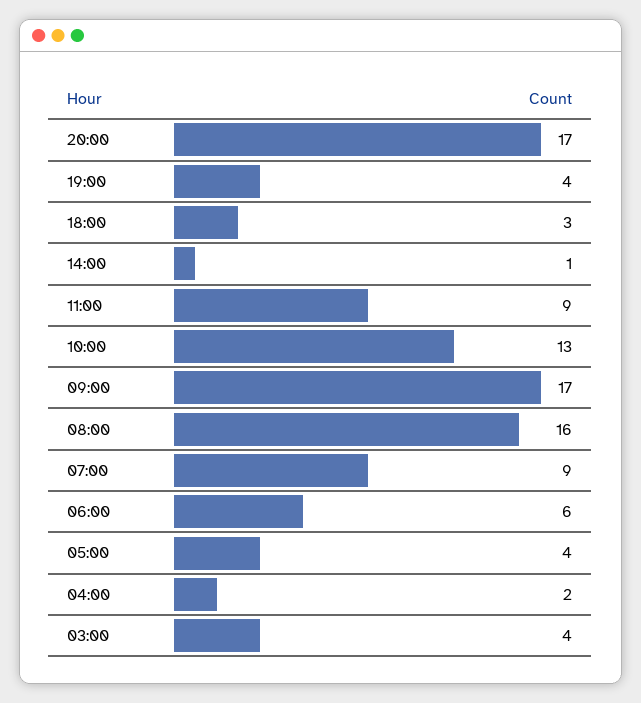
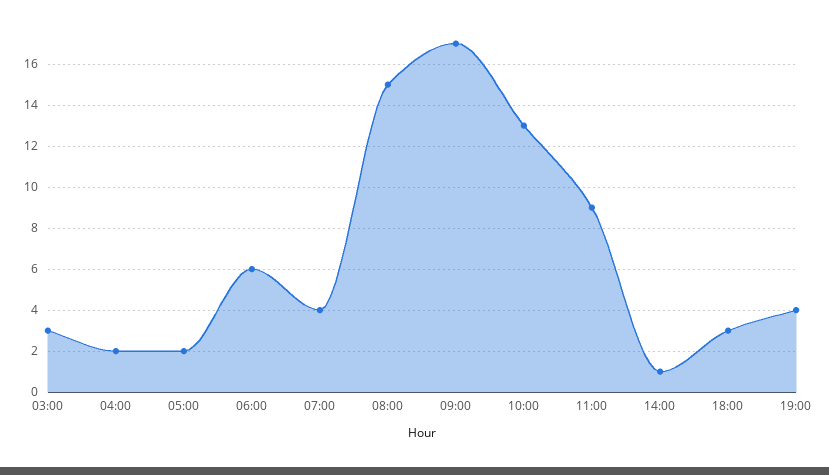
  {
-   "20:00": 17,
    "19:00": 4,
    "18:00": 3,
    "14:00": 1,
    "11:00": 9,
    "10:00": 13,
    "09:00": 17,
-   "08:00": 16,
+   "08:00": 15,
-   "07:00": 9,
+   "07:00": 4,
    "06:00": 6,
-   "05:00": 4,
+   "05:00": 2,
    "04:00": 2,
-   "03:00": 4
+   "03:00": 3
  }

